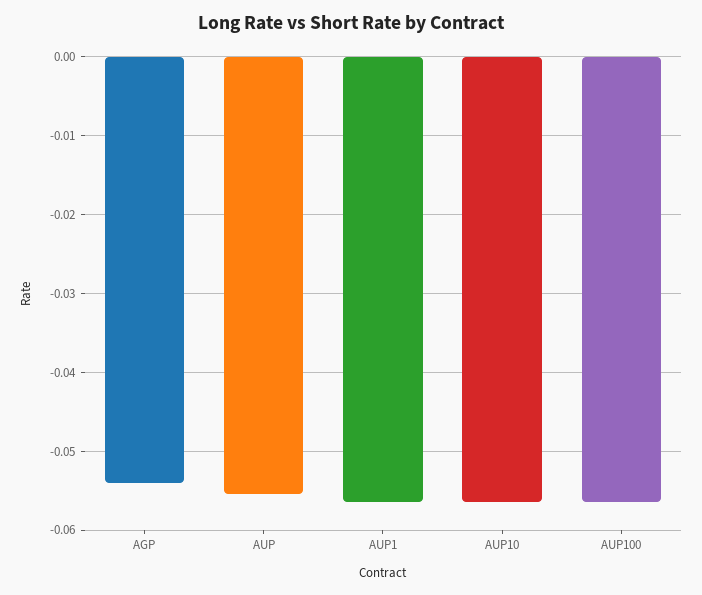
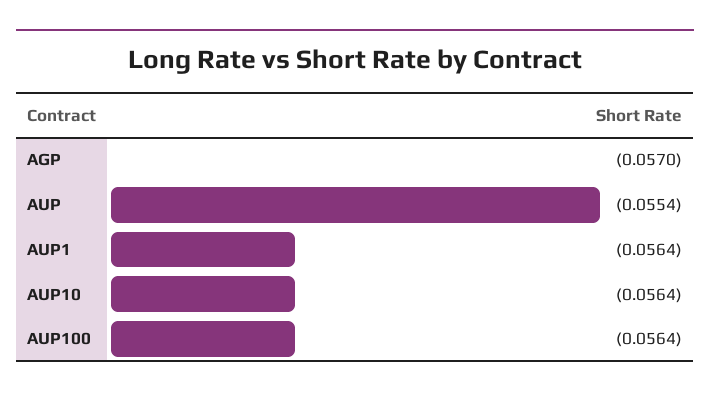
  {
-   "AGP": -0.054,
+   "AGP": -0.057,
    "AUP": -0.0554,
    "AUP1": -0.0564,
    "AUP10": -0.0564,
    "AUP100": -0.0564
  }

